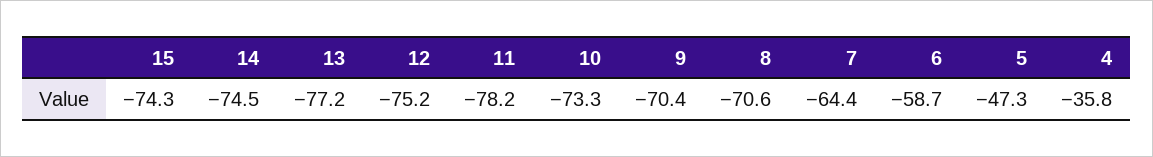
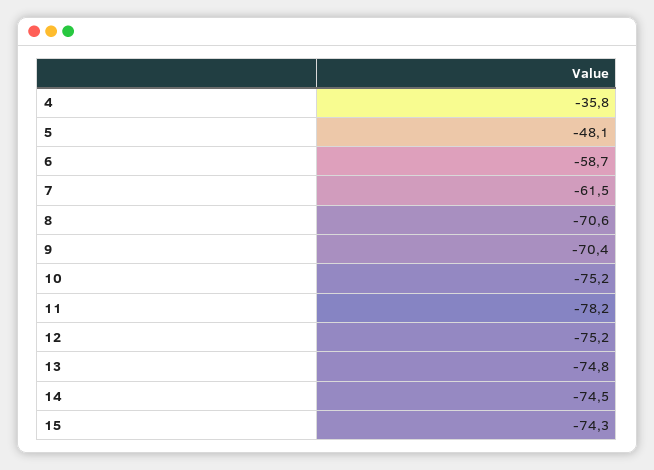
  {
    "15": -74.3,
    "14": -74.5,
-   "13": -77.2,
+   "13": -74.8,
    "12": -75.2,
    "11": -78.2,
-   "10": -73.3,
+   "10": -75.2,
    "9": -70.4,
    "8": -70.6,
-   "7": -64.4,
+   "7": -61.5,
    "6": -58.7,
-   "5": -47.3,
+   "5": -48.1,
    "4": -35.8
  }

